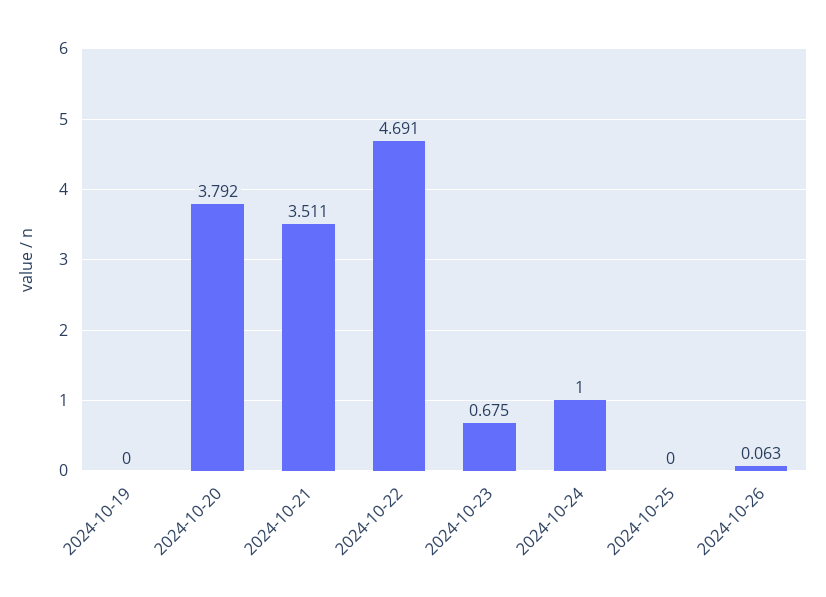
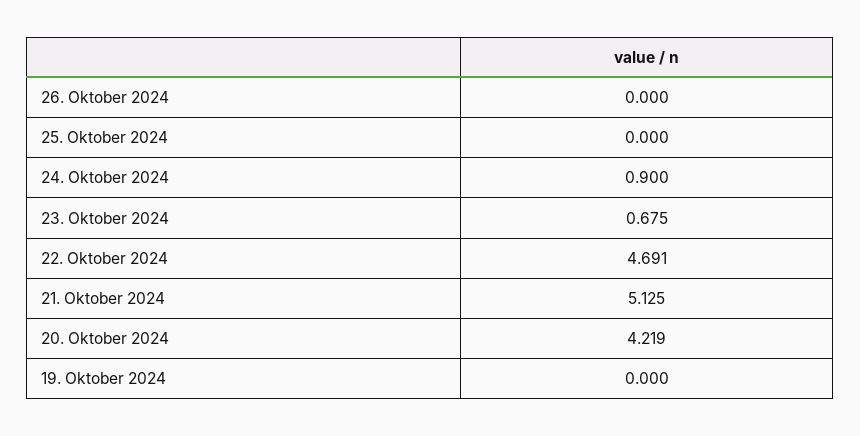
  {
    "2024-10-19": 0,
-   "2024-10-20": 3.792,
+   "2024-10-20": 4.219,
-   "2024-10-21": 3.511,
+   "2024-10-21": 5.125,
    "2024-10-22": 4.691,
    "2024-10-23": 0.675,
-   "2024-10-24": 1,
+   "2024-10-24": 0.9,
    "2024-10-25": 0,
-   "2024-10-26": 0.063
+   "2024-10-26": 0
  }

